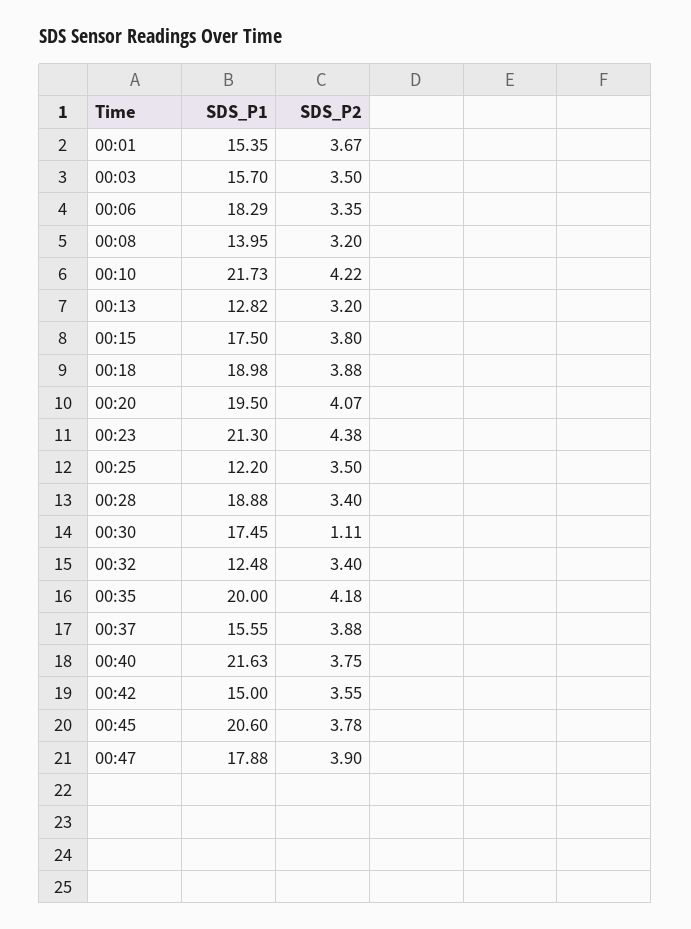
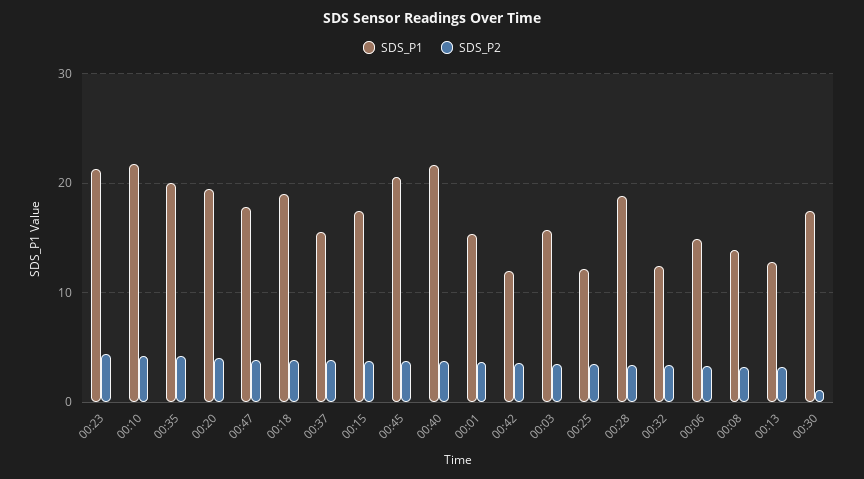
  {
    "SDS_P1": {
      "00:01": 15.35,
      "00:03": 15.7,
-     "00:06": 18.29,
+     "00:06": 15,
      "00:08": 13.95,
      "00:10": 21.73,
      "00:13": 12.82,
      "00:15": 17.5,
      "00:18": 18.98,
      "00:20": 19.5,
      "00:23": 21.3,
      "00:25": 12.2,
      "00:28": 18.88,
      "00:30": 17.45,
      "00:32": 12.48,
      "00:35": 20,
      "00:37": 15.55,
      "00:40": 21.63,
-     "00:42": 15,
+     "00:42": 12,
      "00:45": 20.6,
      "00:47": 17.88
    },
    "SDS_P2": {
      "00:01": 3.67,
      "00:03": 3.5,
      "00:06": 3.35,
      "00:08": 3.2,
      "00:10": 4.22,
      "00:13": 3.2,
      "00:15": 3.8,
      "00:18": 3.88,
      "00:20": 4.07,
      "00:23": 4.38,
      "00:25": 3.5,
      "00:28": 3.4,
      "00:30": 1.11,
      "00:32": 3.4,
      "00:35": 4.18,
      "00:37": 3.88,
      "00:40": 3.75,
      "00:42": 3.55,
      "00:45": 3.78,
      "00:47": 3.9
    }
  }

